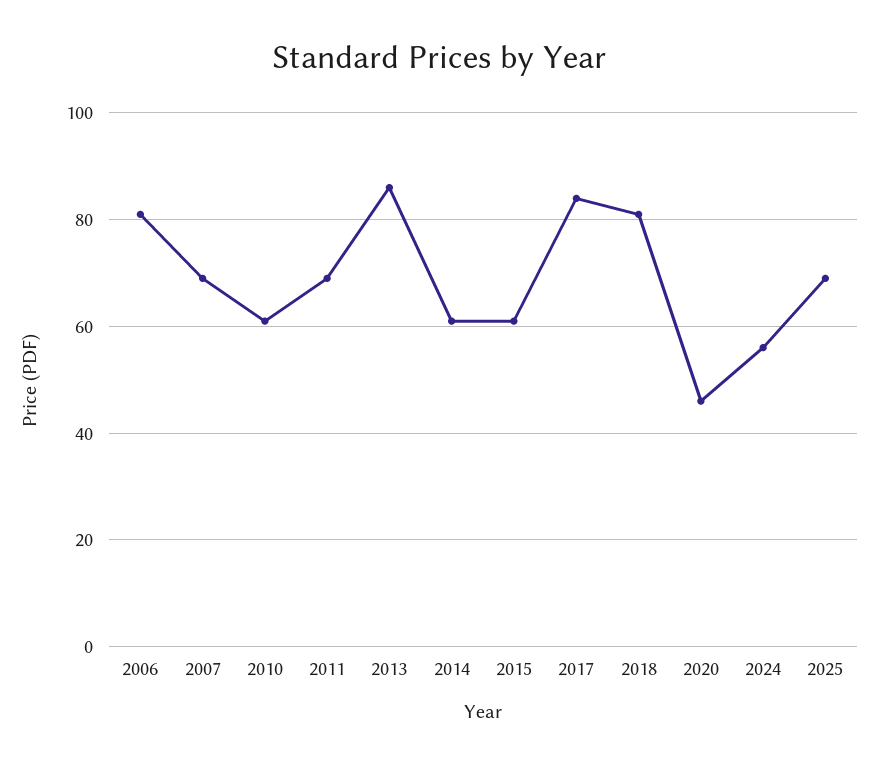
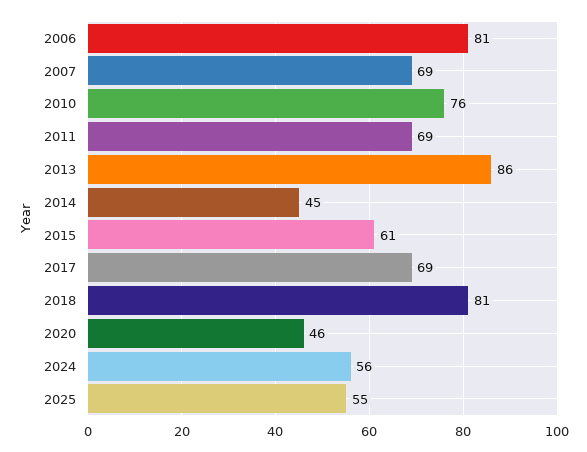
  {
    "2006": 81,
    "2007": 69,
-   "2010": 60,
+   "2010": 76,
    "2011": 69,
    "2013": 86,
-   "2014": 60,
+   "2014": 45,
    "2015": 61,
-   "2017": 85,
+   "2017": 69,
    "2018": 81,
    "2020": 46,
    "2024": 56,
-   "2025": 70
+   "2025": 55
  }

